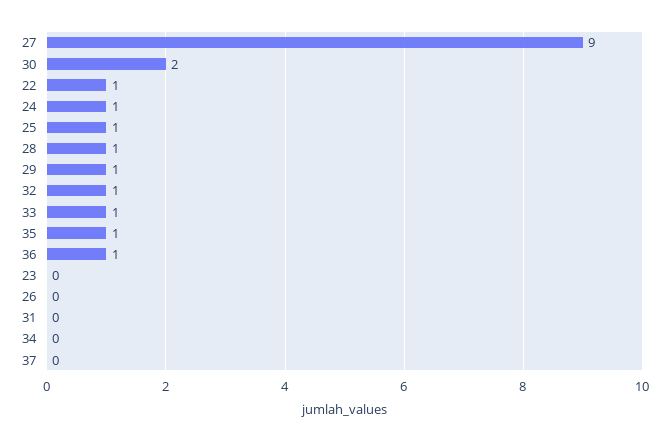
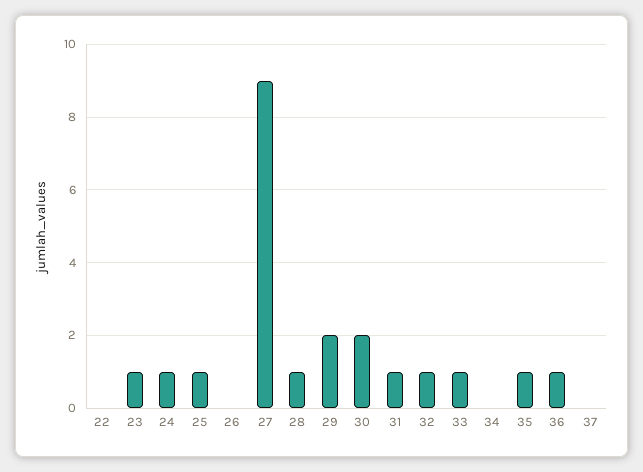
  {
    "27": 9,
    "30": 2,
-   "22": 1,
+   "22": 0,
    "24": 1,
    "25": 1,
    "28": 1,
-   "29": 1,
+   "29": 2,
    "32": 1,
    "33": 1,
    "35": 1,
    "36": 1,
-   "23": 0,
+   "23": 1,
    "26": 0,
-   "31": 0,
+   "31": 1,
    "34": 0,
    "37": 0
  }

